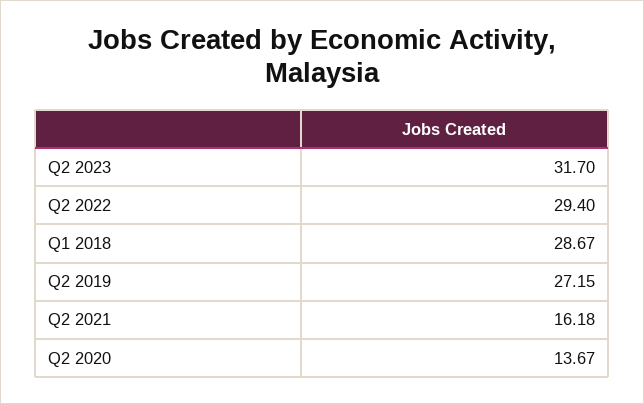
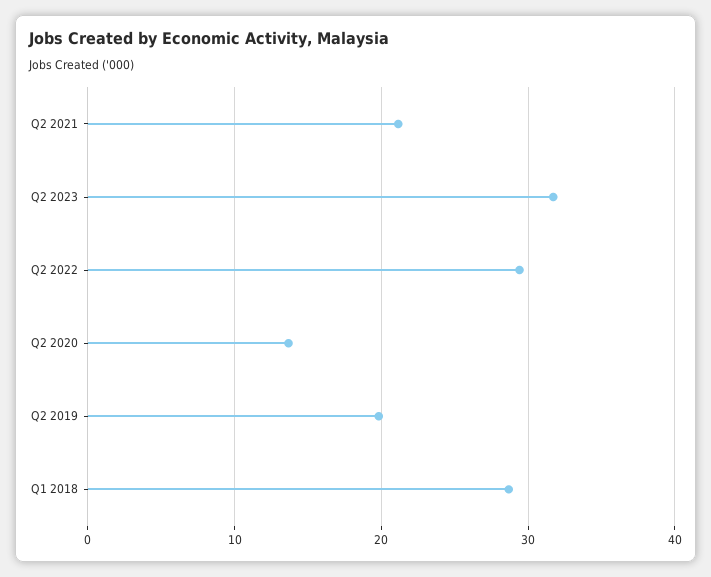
  {
    "Q2 2023": 31.7,
    "Q2 2022": 29.4,
    "Q1 2018": 28.67,
-   "Q2 2019": 27.15,
+   "Q2 2019": 20,
-   "Q2 2021": 16.18,
+   "Q2 2021": 21,
    "Q2 2020": 13.67
  }

